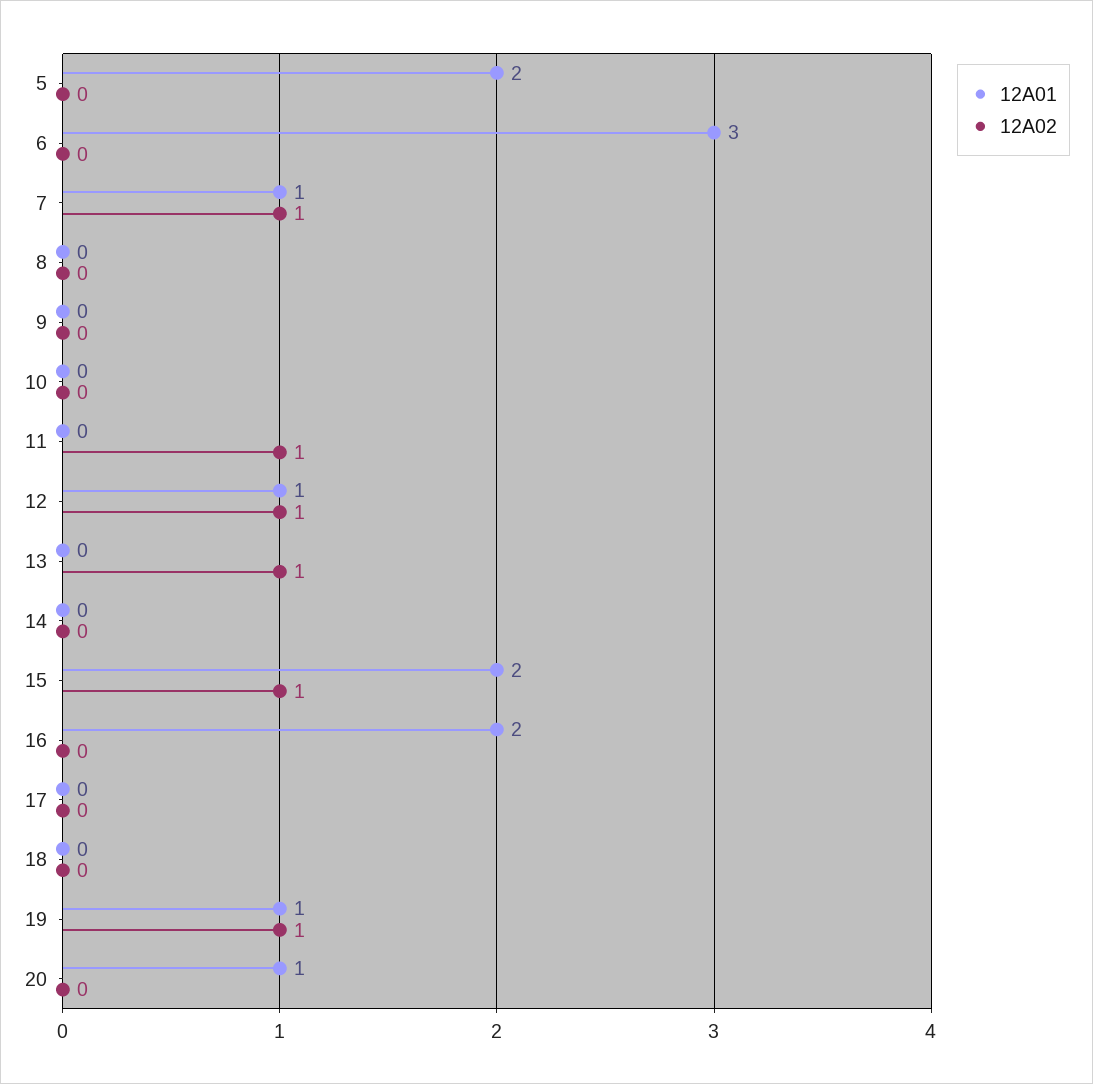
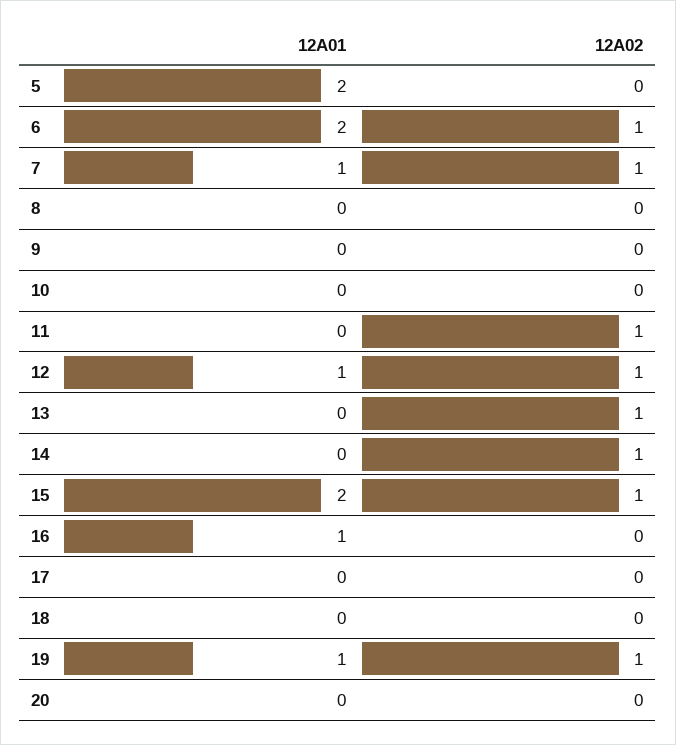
  {
    "12A01": {
      "5": 2,
-     "6": 3,
+     "6": 2,
      "7": 1,
      "8": 0,
      "9": 0,
      "10": 0,
      "11": 0,
      "12": 1,
      "13": 0,
      "14": 0,
      "15": 2,
-     "16": 2,
+     "16": 1,
      "17": 0,
      "18": 0,
      "19": 1,
-     "20": 1
+     "20": 0
    },
    "12A02": {
      "5": 0,
-     "6": 0,
+     "6": 1,
      "7": 1,
      "8": 0,
      "9": 0,
      "10": 0,
      "11": 1,
      "12": 1,
      "13": 1,
-     "14": 0,
+     "14": 1,
      "15": 1,
      "16": 0,
      "17": 0,
      "18": 0,
      "19": 1,
      "20": 0
    }
  }

